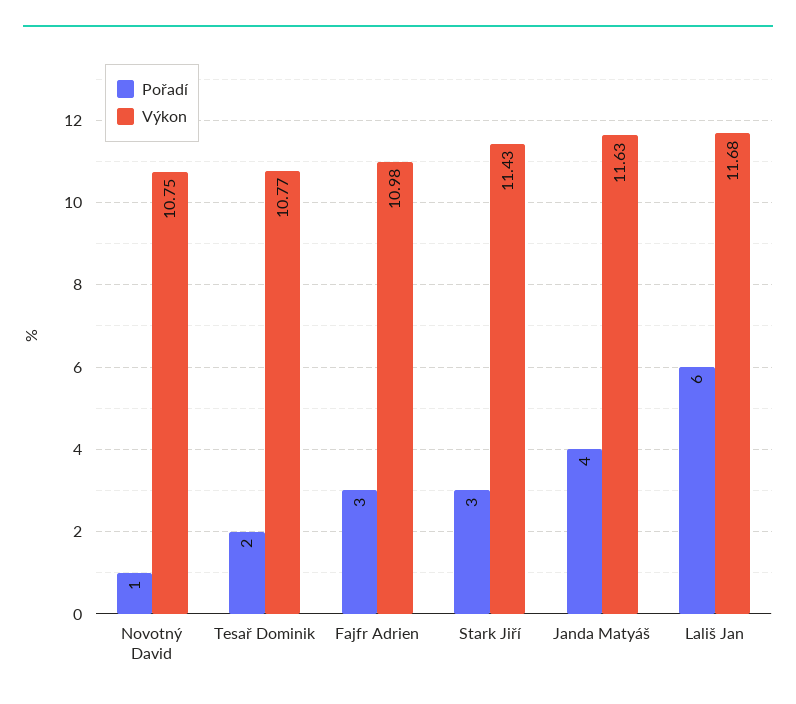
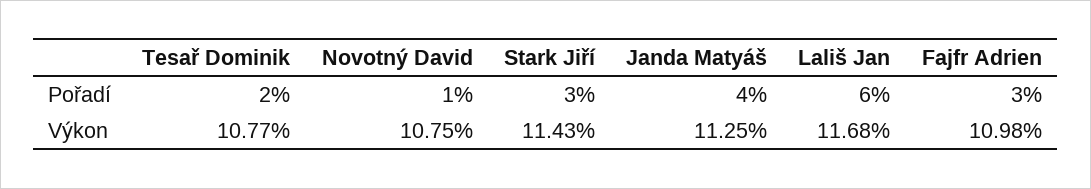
  {
    "Pořadí": {
      "Novotný David": 1,
      "Tesař Dominik": 2,
      "Fajfr Adrien": 3,
      "Stark Jiří": 3,
      "Janda Matyáš": 4,
      "Lališ Jan": 6
    },
    "Výkon": {
      "Novotný David": 10.75,
      "Tesař Dominik": 10.77,
      "Fajfr Adrien": 10.98,
      "Stark Jiří": 11.43,
-     "Janda Matyáš": 11.63,
+     "Janda Matyáš": 11.25,
      "Lališ Jan": 11.68
    }
  }

